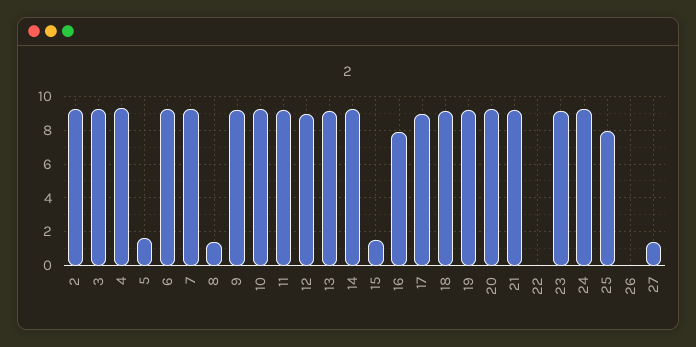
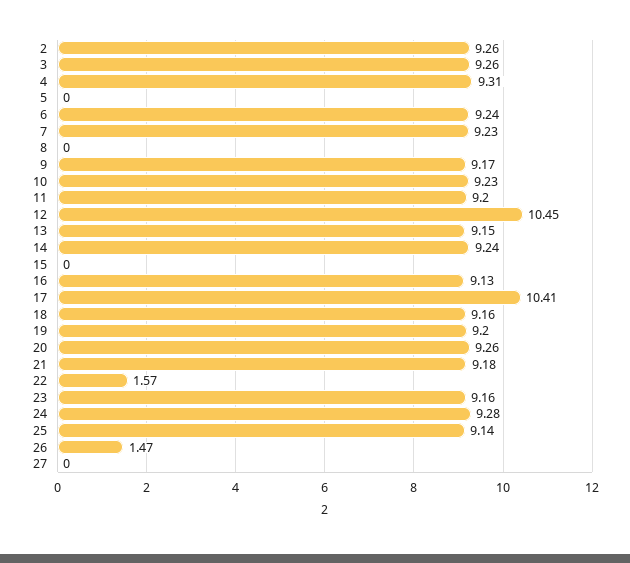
  {
    "2": 9.26,
    "3": 9.26,
    "4": 9.31,
-   "5": 1.5,
+   "5": 0,
    "6": 9.24,
    "7": 9.23,
-   "8": 1.5,
+   "8": 0,
    "9": 9.17,
    "10": 9.23,
    "11": 9.2,
-   "12": 9,
+   "12": 10.45,
    "13": 9.15,
    "14": 9.24,
-   "15": 1.5,
+   "15": 0,
-   "16": 8,
+   "16": 9.13,
-   "17": 9,
+   "17": 10.41,
    "18": 9.16,
    "19": 9.2,
    "20": 9.26,
    "21": 9.18,
-   "22": 0,
+   "22": 1.57,
    "23": 9.16,
    "24": 9.28,
-   "25": 8,
+   "25": 9.14,
-   "26": 0,
+   "26": 1.47,
-   "27": 1.5
+   "27": 0
  }

